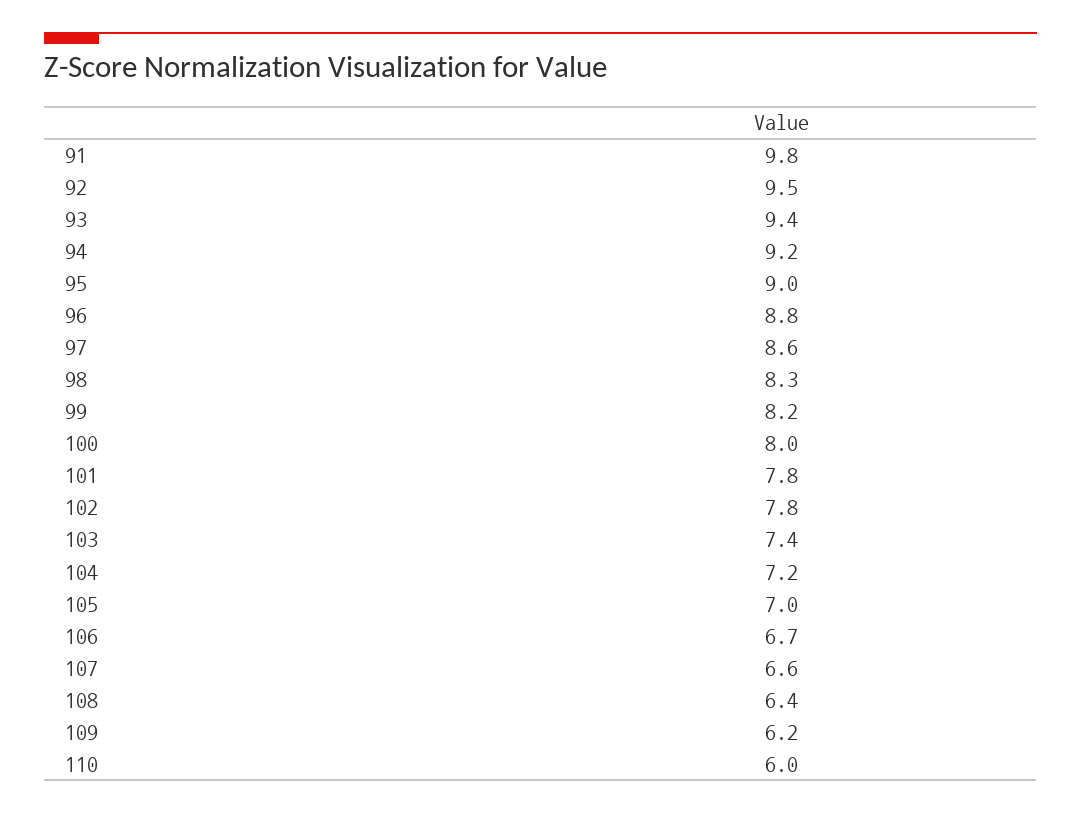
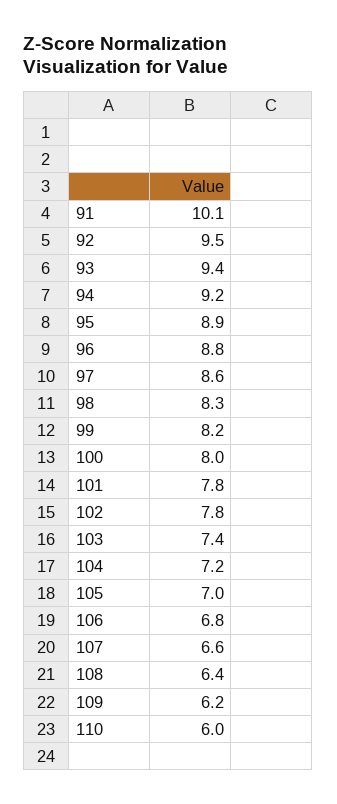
  {
-   "91": 9.8,
+   "91": 10.1,
    "92": 9.5,
    "93": 9.4,
    "94": 9.2,
-   "95": 9,
+   "95": 8.9,
    "96": 8.8,
    "97": 8.6,
    "98": 8.3,
    "99": 8.2,
    "100": 8,
    "101": 7.8,
    "102": 7.8,
    "103": 7.4,
    "104": 7.2,
    "105": 7,
-   "106": 6.7,
+   "106": 6.8,
    "107": 6.6,
    "108": 6.4,
    "109": 6.2,
    "110": 6
  }

